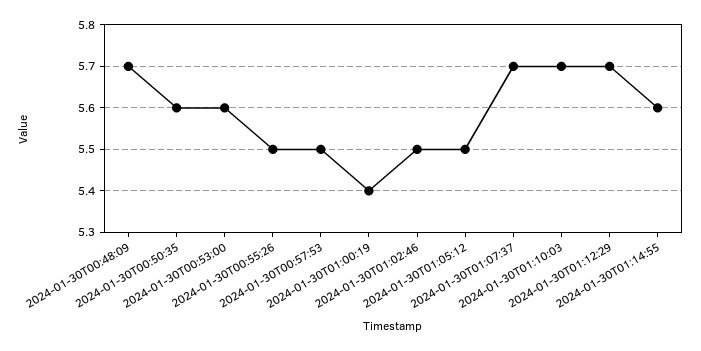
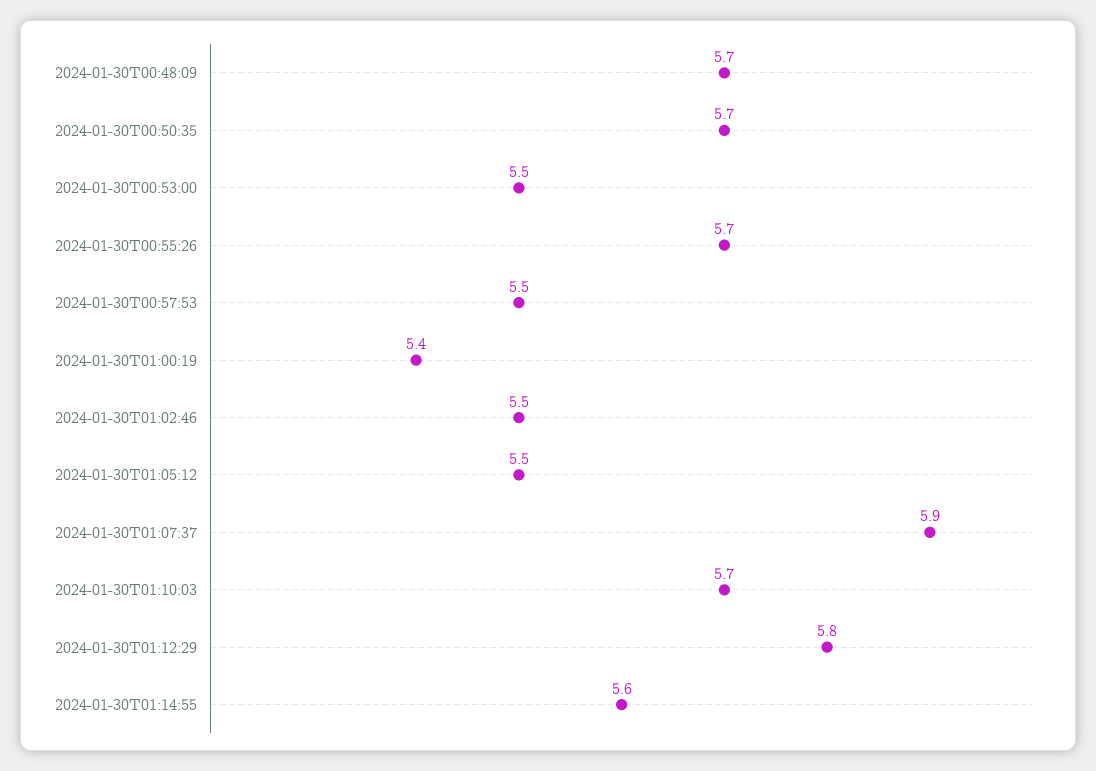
  {
    "2024-01-30T00:48:09": 5.7,
-   "2024-01-30T00:50:35": 5.6,
+   "2024-01-30T00:50:35": 5.7,
-   "2024-01-30T00:53:00": 5.6,
+   "2024-01-30T00:53:00": 5.5,
-   "2024-01-30T00:55:26": 5.5,
+   "2024-01-30T00:55:26": 5.7,
    "2024-01-30T00:57:53": 5.5,
    "2024-01-30T01:00:19": 5.4,
    "2024-01-30T01:02:46": 5.5,
    "2024-01-30T01:05:12": 5.5,
-   "2024-01-30T01:07:37": 5.7,
+   "2024-01-30T01:07:37": 5.9,
    "2024-01-30T01:10:03": 5.7,
-   "2024-01-30T01:12:29": 5.7,
+   "2024-01-30T01:12:29": 5.8,
    "2024-01-30T01:14:55": 5.6
  }

